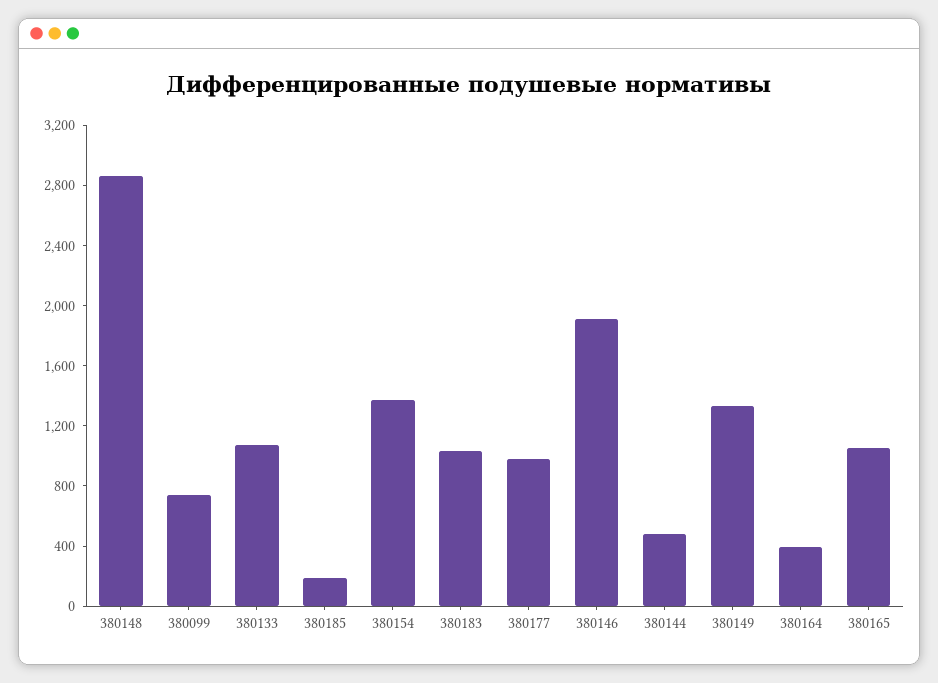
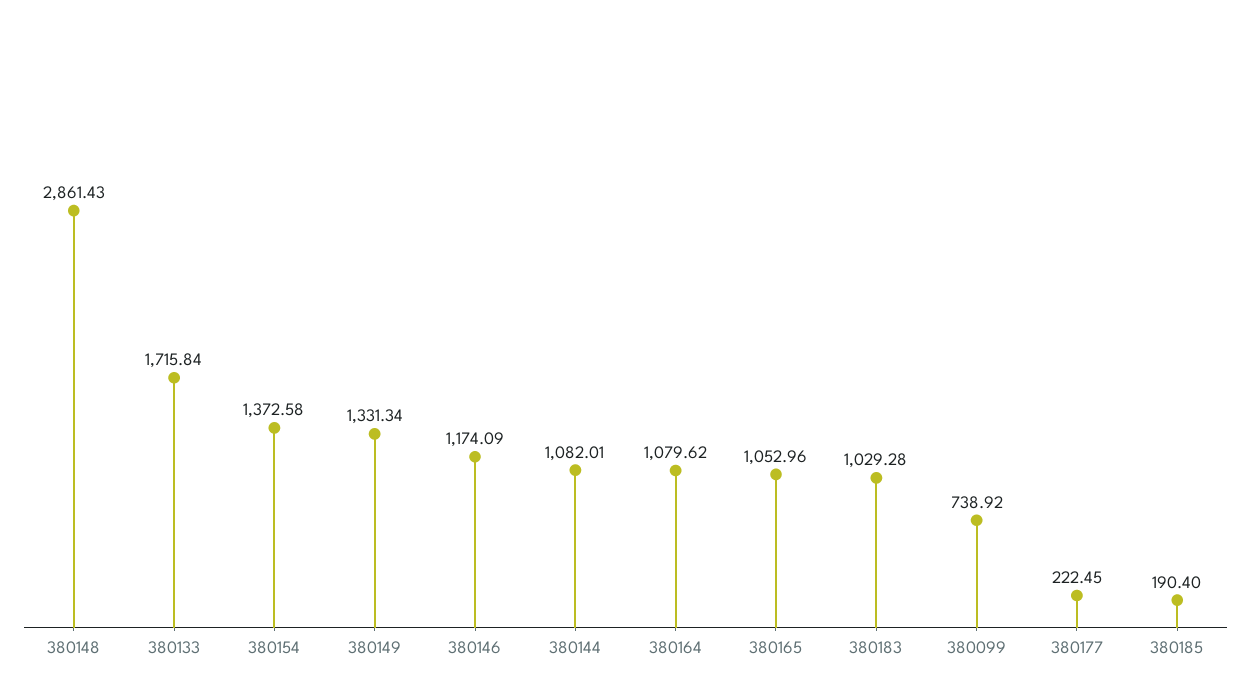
  {
    "380148": 2861.43,
    "380099": 738.92,
-   "380133": 1100,
+   "380133": 1715.84,
    "380185": 190.4,
    "380154": 1372.58,
    "380183": 1029.28,
-   "380177": 1000,
+   "380177": 222.45,
-   "380146": 1900,
+   "380146": 1174.09,
-   "380144": 500,
+   "380144": 1082.01,
    "380149": 1331.34,
-   "380164": 400,
+   "380164": 1079.62,
    "380165": 1052.96
  }

